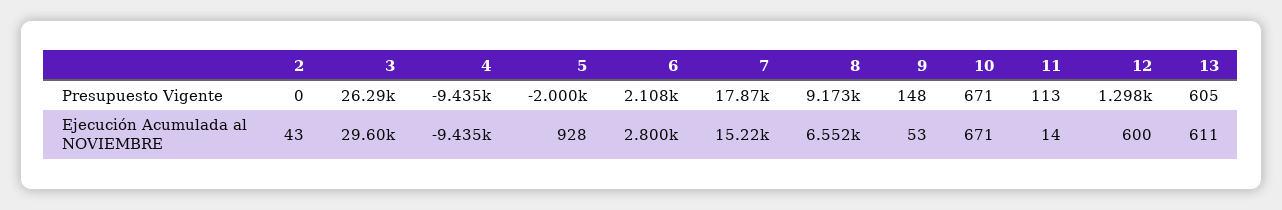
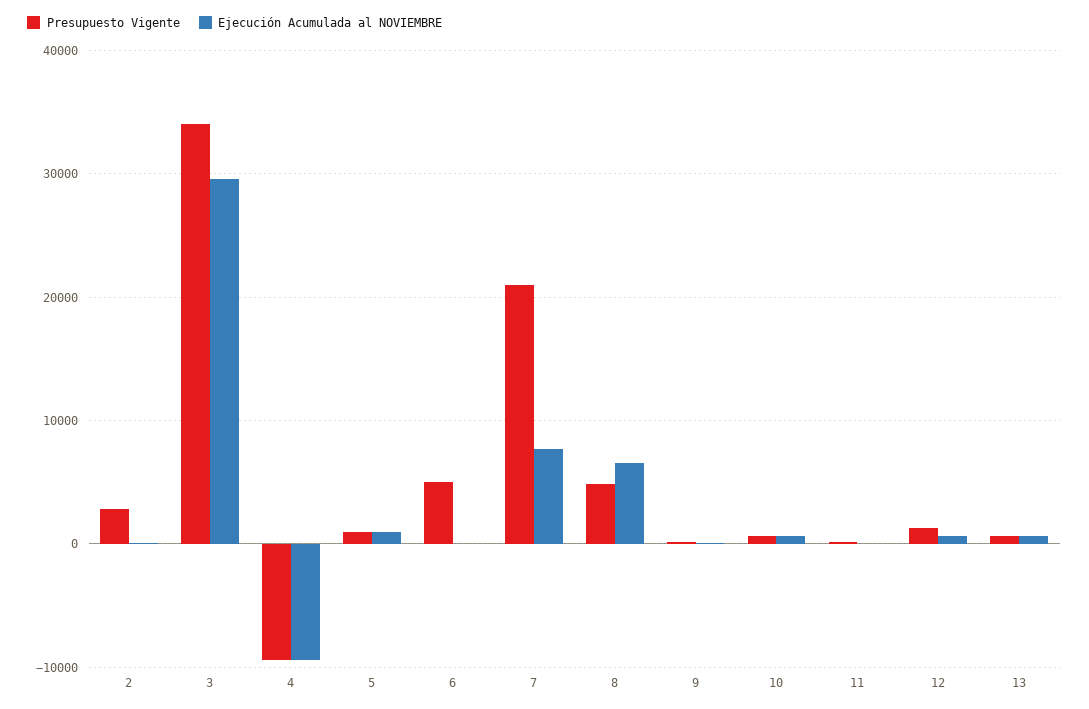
  {
    "Presupuesto Vigente": {
-     "2": 0,
+     "2": 3000,
-     "3": 26290,
+     "3": 34000,
      "4": -9435,
-     "5": -2000,
+     "5": 1000,
-     "6": 2108,
+     "6": 5000,
-     "7": 17870,
+     "7": 21000,
-     "8": 9173,
+     "8": 5000,
      "9": 148,
      "10": 671,
      "11": 113,
      "12": 1298,
      "13": 605
    },
    "Ejecución Acumulada al NOVIEMBRE": {
      "2": 43,
      "3": 29600,
      "4": -9435,
      "5": 928,
-     "6": 2800,
+     "6": 0,
-     "7": 15220,
+     "7": 8000,
      "8": 6552,
      "9": 53,
      "10": 671,
      "11": 14,
      "12": 600,
      "13": 611
    }
  }

